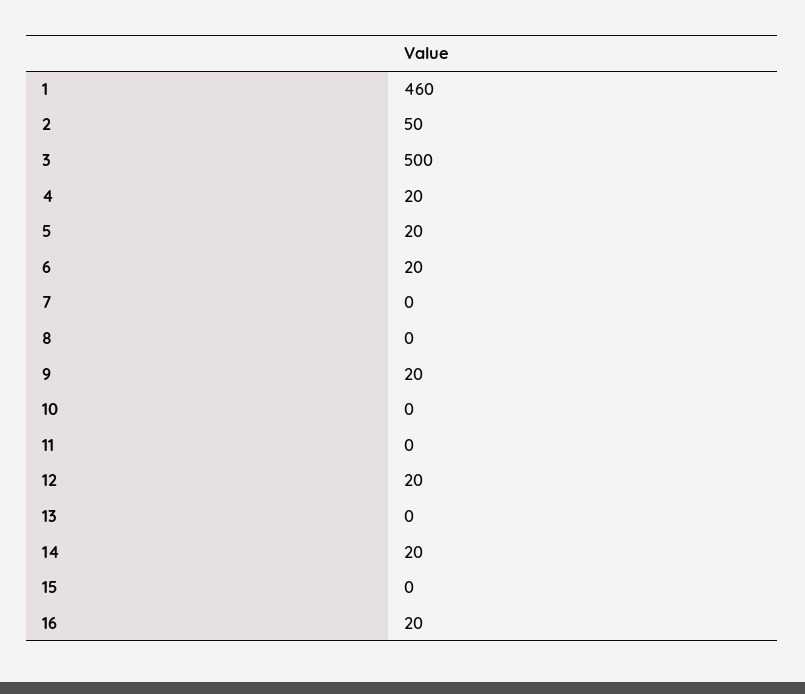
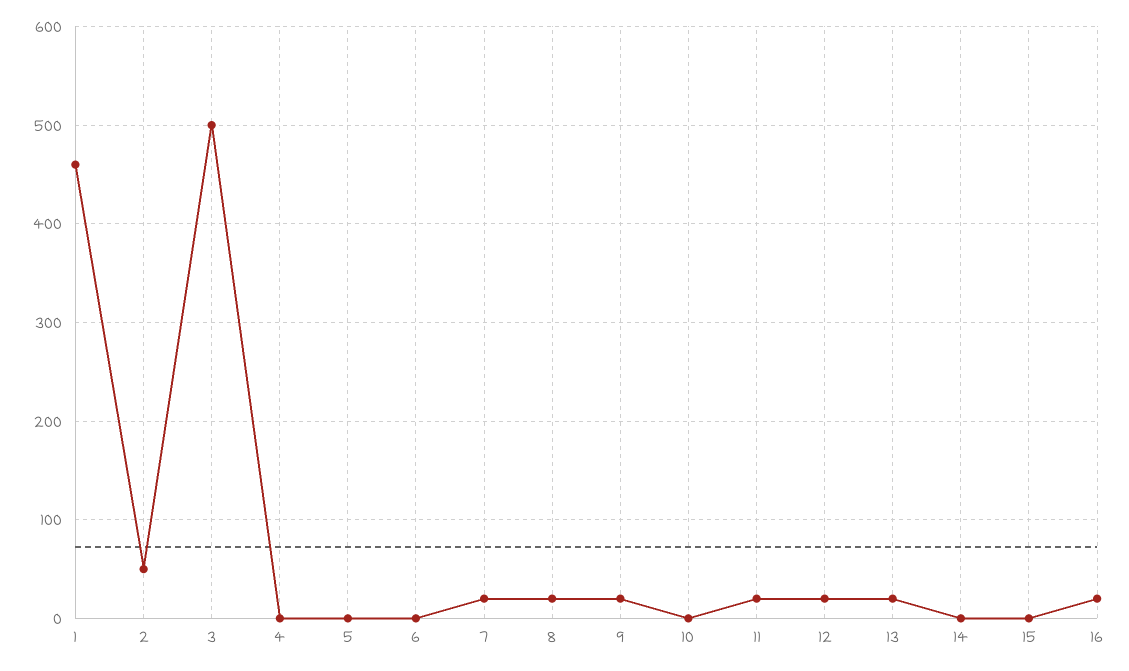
  {
    "1": 460,
    "2": 50,
    "3": 500,
-   "4": 20,
+   "4": 0,
-   "5": 20,
+   "5": 0,
-   "6": 20,
+   "6": 0,
-   "7": 0,
+   "7": 20,
-   "8": 0,
+   "8": 20,
    "9": 20,
    "10": 0,
-   "11": 0,
+   "11": 20,
    "12": 20,
-   "13": 0,
+   "13": 20,
-   "14": 20,
+   "14": 0,
    "15": 0,
    "16": 20
  }

